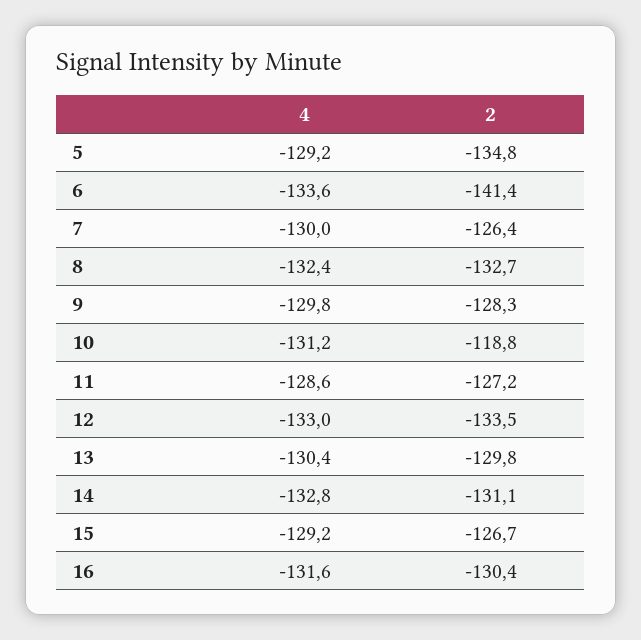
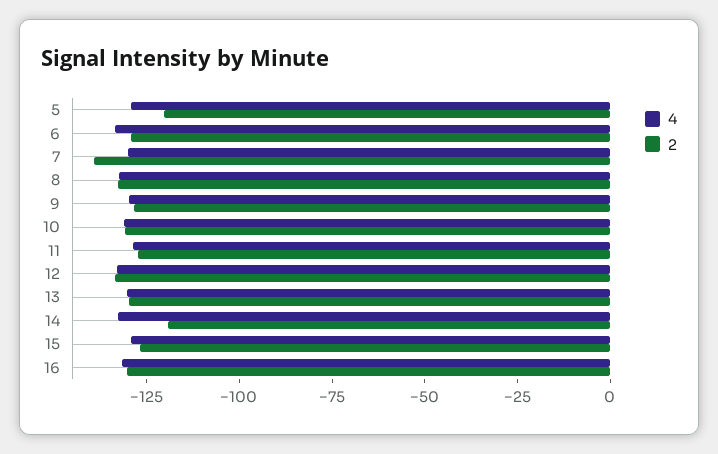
  {
    "4": {
      "5": -129.2,
      "6": -133.6,
      "7": -130,
      "8": -132.4,
      "9": -129.8,
      "10": -131.2,
      "11": -128.6,
      "12": -133,
      "13": -130.4,
      "14": -132.8,
      "15": -129.2,
      "16": -131.6
    },
    "2": {
-     "5": -134.8,
+     "5": -120,
-     "6": -141.4,
+     "6": -130,
-     "7": -126.4,
+     "7": -140,
      "8": -132.7,
      "9": -128.3,
-     "10": -118.8,
+     "10": -130,
      "11": -127.2,
      "12": -133.5,
      "13": -129.8,
-     "14": -131.1,
+     "14": -120,
      "15": -126.7,
      "16": -130.4
    }
  }

